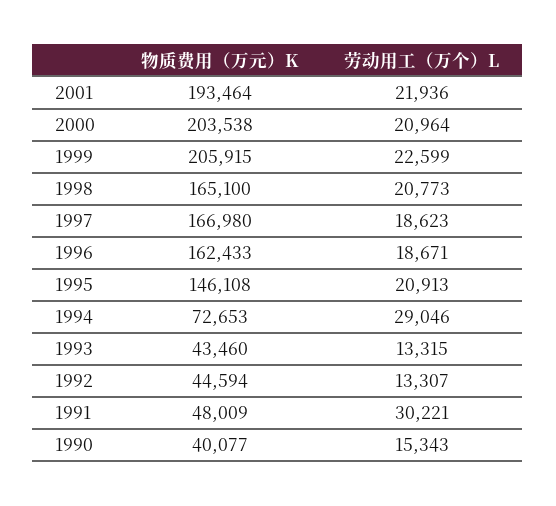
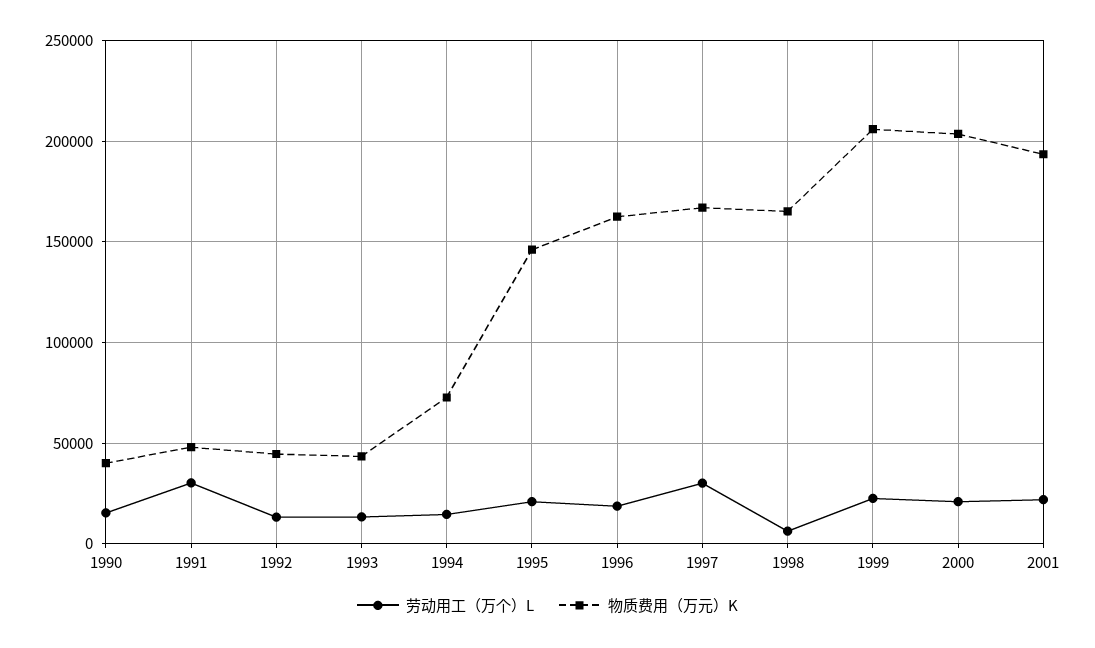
  {
    "物质费用（万元）K": {
      "2001": 193464,
      "2000": 203538,
      "1999": 205915,
      "1998": 165100,
      "1997": 166980,
      "1996": 162433,
      "1995": 146108,
      "1994": 72653,
      "1993": 43460,
      "1992": 44594,
      "1991": 48009,
      "1990": 40077
    },
    "劳动用工（万个）L": {
      "2001": 21936,
      "2000": 20964,
      "1999": 22599,
-     "1998": 20773,
+     "1998": 5000,
-     "1997": 18623,
+     "1997": 30000,
      "1996": 18671,
      "1995": 20913,
-     "1994": 29046,
+     "1994": 15000,
      "1993": 13315,
      "1992": 13307,
      "1991": 30221,
      "1990": 15343
    }
  }

